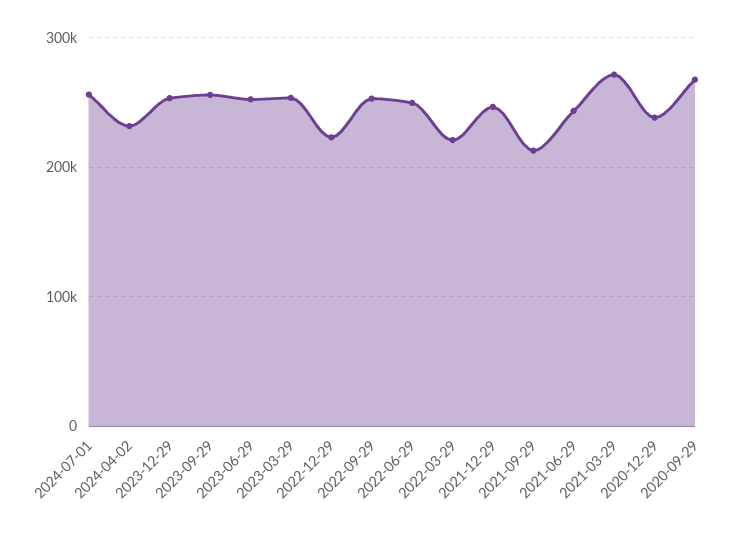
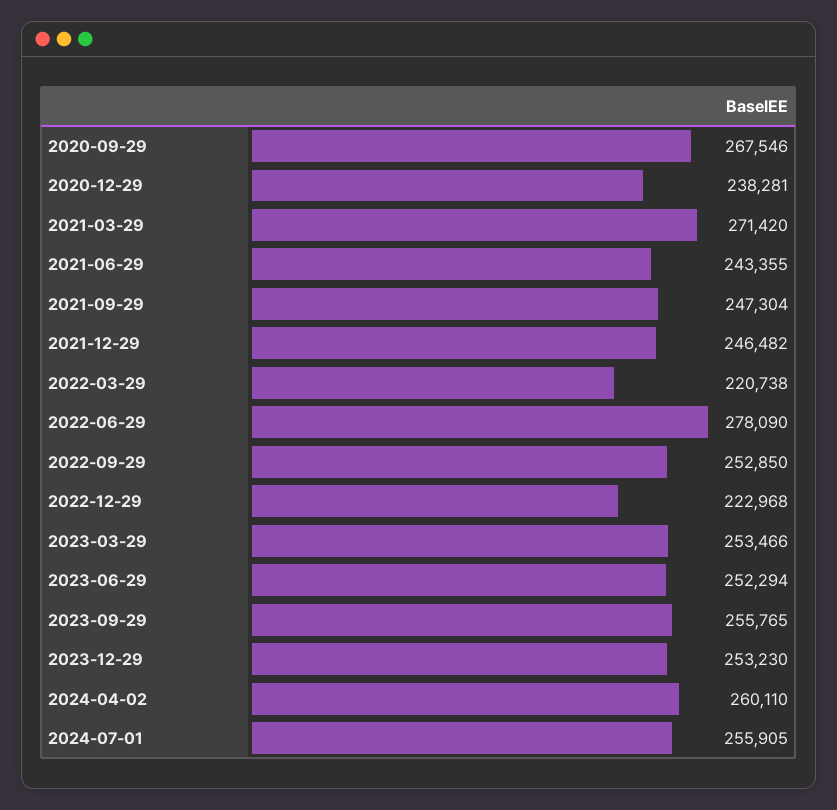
  {
    "2024-07-01": 255905,
-   "2024-04-02": 230000,
+   "2024-04-02": 260110,
    "2023-12-29": 253230,
    "2023-09-29": 255765,
    "2023-06-29": 252294,
    "2023-03-29": 253466,
    "2022-12-29": 222968,
    "2022-09-29": 252850,
-   "2022-06-29": 250000,
+   "2022-06-29": 278090,
    "2022-03-29": 220738,
    "2021-12-29": 246482,
-   "2021-09-29": 210000,
+   "2021-09-29": 247304,
    "2021-06-29": 243355,
    "2021-03-29": 271420,
    "2020-12-29": 238281,
    "2020-09-29": 267546
  }

